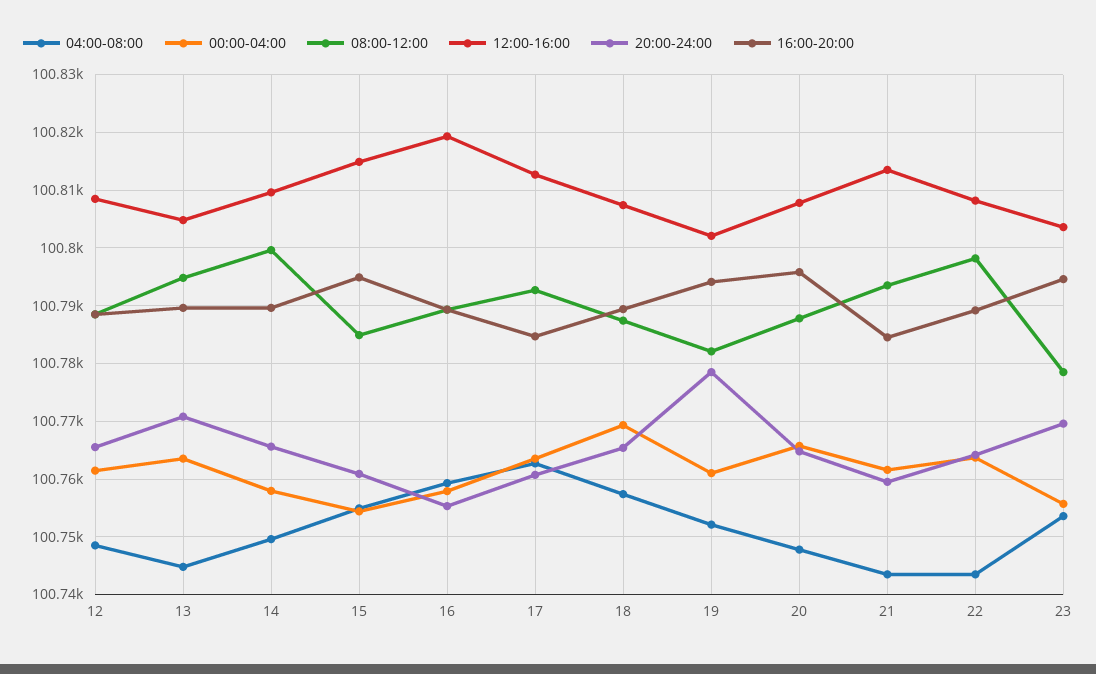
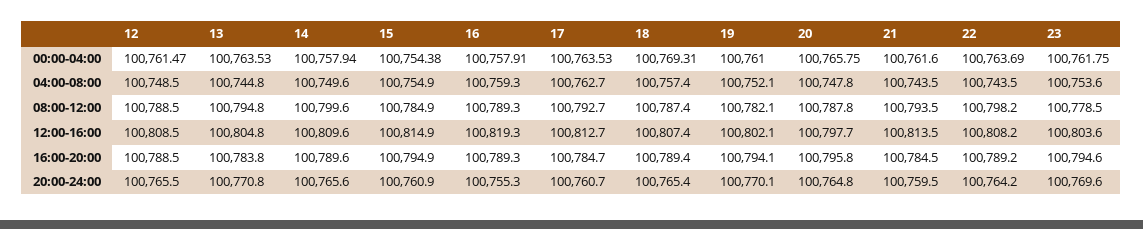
  {
    "04:00-08:00": {
      "12": 100748.5,
      "13": 100744.8,
      "14": 100749.6,
      "15": 100754.9,
      "16": 100759.3,
      "17": 100762.7,
      "18": 100757.4,
      "19": 100752.1,
      "20": 100747.8,
      "21": 100743.5,
      "22": 100743.5,
      "23": 100753.6
    },
    "00:00-04:00": {
      "12": 100761.47,
      "13": 100763.53,
      "14": 100757.94,
      "15": 100754.38,
      "16": 100757.91,
      "17": 100763.53,
      "18": 100769.31,
      "19": 100761,
      "20": 100765.75,
      "21": 100761.6,
      "22": 100763.69,
-     "23": 100756
+     "23": 100761.75
    },
    "08:00-12:00": {
      "12": 100788.5,
      "13": 100794.8,
      "14": 100799.6,
      "15": 100784.9,
      "16": 100789.3,
      "17": 100792.7,
      "18": 100787.4,
      "19": 100782.1,
      "20": 100787.8,
      "21": 100793.5,
      "22": 100798.2,
      "23": 100778.5
    },
    "12:00-16:00": {
      "12": 100808.5,
      "13": 100804.8,
      "14": 100809.6,
      "15": 100814.9,
      "16": 100819.3,
      "17": 100812.7,
      "18": 100807.4,
      "19": 100802.1,
-     "20": 100808,
+     "20": 100797.7,
      "21": 100813.5,
      "22": 100808.2,
      "23": 100803.6
    },
    "20:00-24:00": {
      "12": 100765.5,
      "13": 100770.8,
      "14": 100765.6,
      "15": 100760.9,
      "16": 100755.3,
      "17": 100760.7,
      "18": 100765.4,
-     "19": 100778,
+     "19": 100770.1,
      "20": 100764.8,
      "21": 100759.5,
      "22": 100764.2,
      "23": 100769.6
    },
    "16:00-20:00": {
      "12": 100788.5,
-     "13": 100790,
+     "13": 100783.8,
      "14": 100789.6,
      "15": 100794.9,
      "16": 100789.3,
      "17": 100784.7,
      "18": 100789.4,
      "19": 100794.1,
      "20": 100795.8,
      "21": 100784.5,
      "22": 100789.2,
      "23": 100794.6
    }
  }

